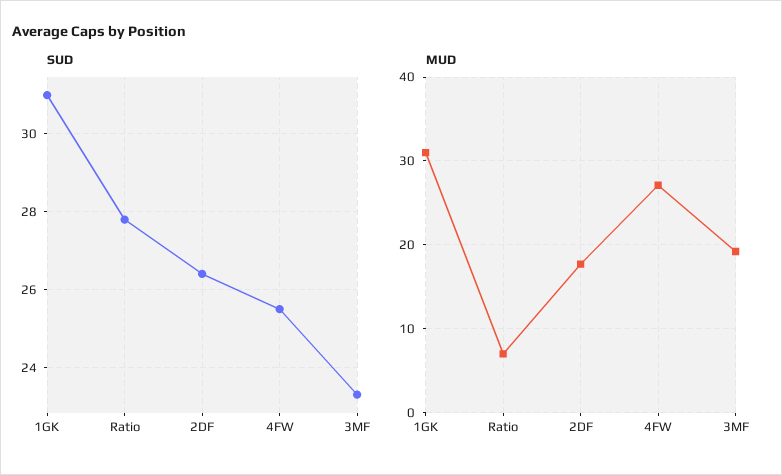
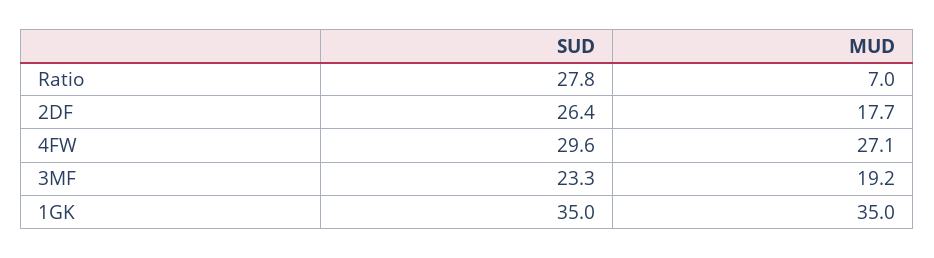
  {
    "SUD": {
-     "1GK": 31,
+     "1GK": 35,
      "Ratio": 27.8,
      "2DF": 26.4,
-     "4FW": 25.5,
+     "4FW": 29.6,
      "3MF": 23.3
    },
    "MUD": {
-     "1GK": 31,
+     "1GK": 35,
      "Ratio": 7,
      "2DF": 17.7,
      "4FW": 27.1,
      "3MF": 19.2
    }
  }

